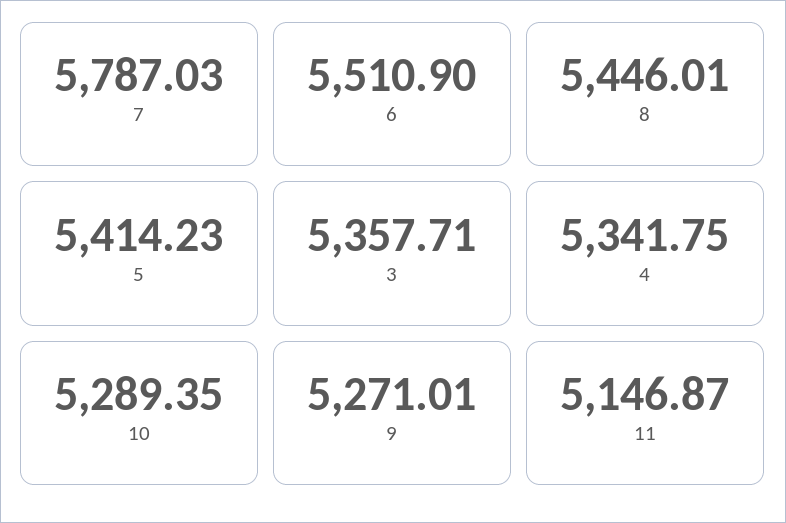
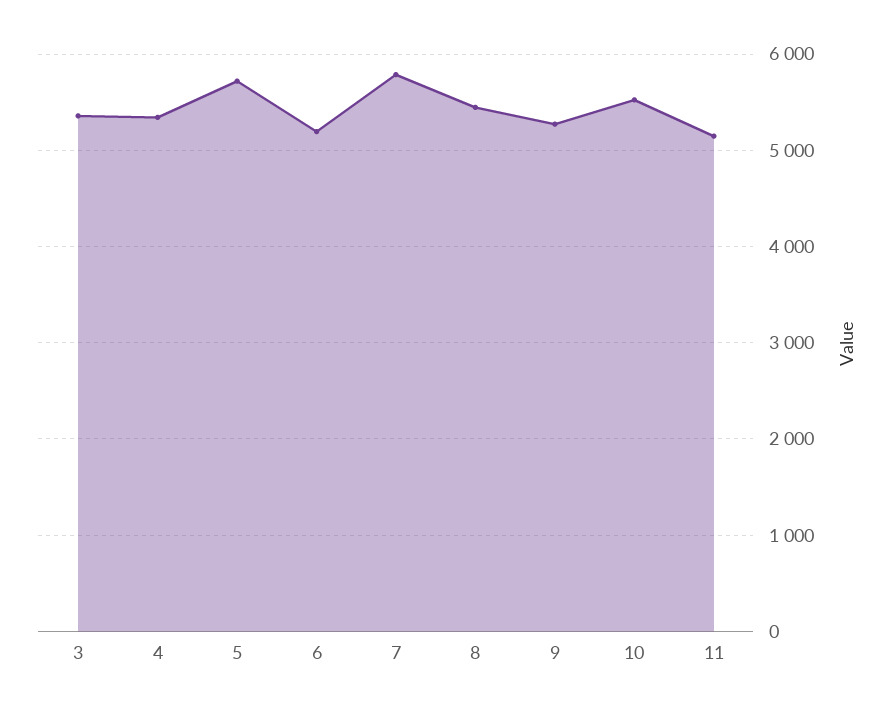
  {
    "7": 5787.03,
-   "6": 5510.9,
+   "6": 5200,
    "8": 5446.01,
-   "5": 5414.23,
+   "5": 5700,
    "3": 5357.71,
    "4": 5341.75,
-   "10": 5289.35,
+   "10": 5500,
    "9": 5271.01,
    "11": 5146.87
  }

